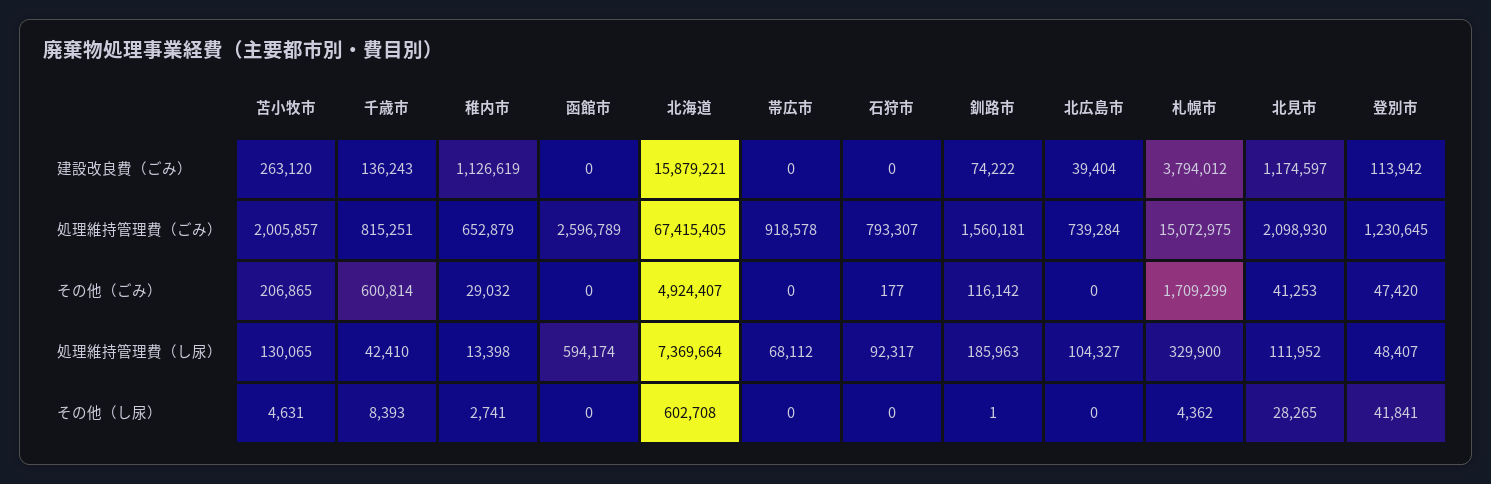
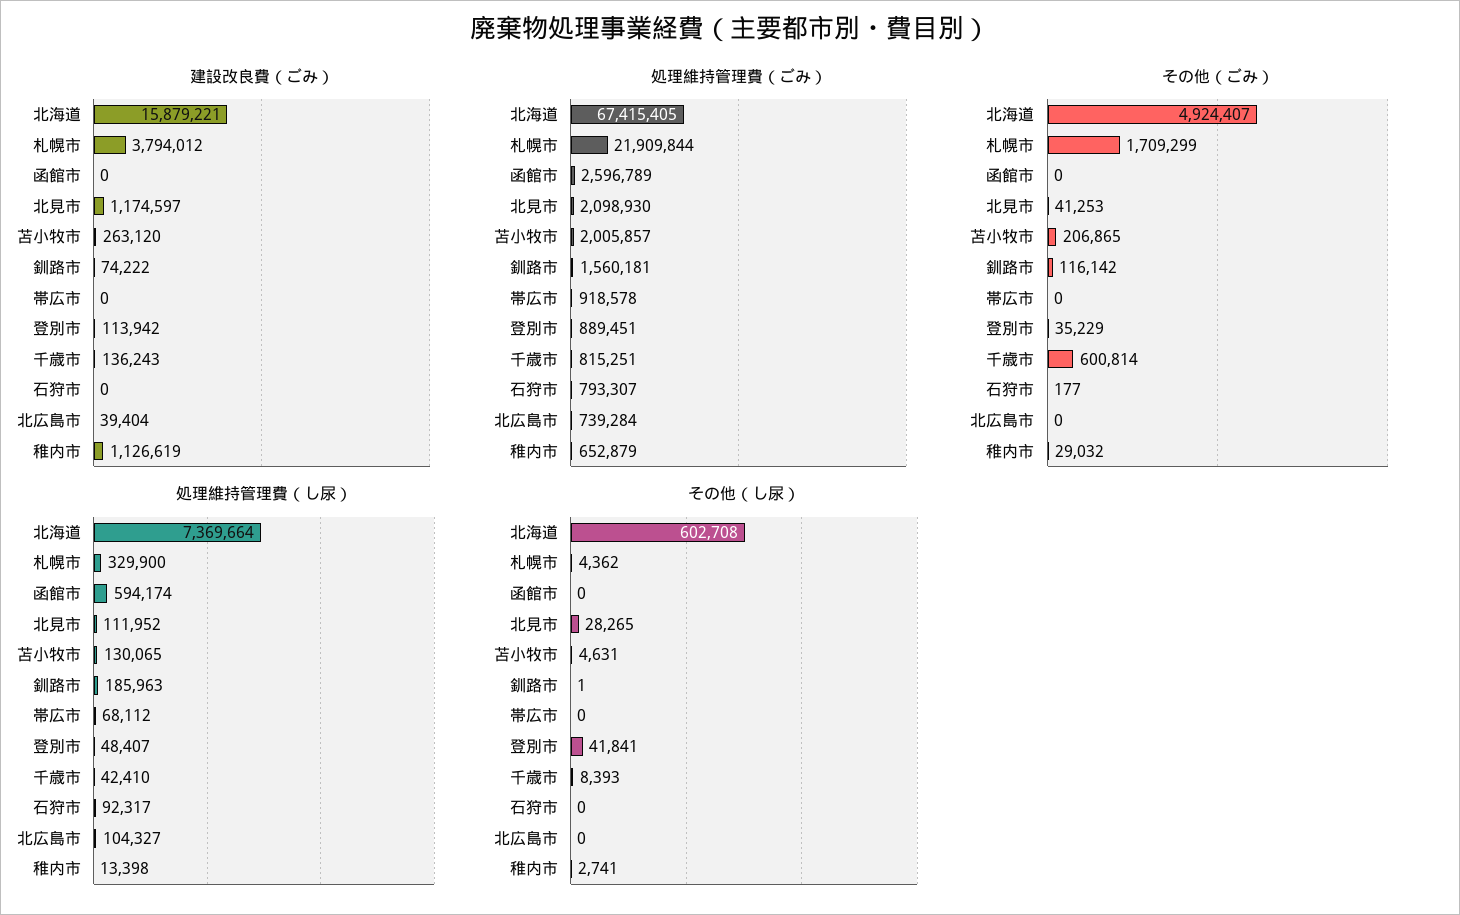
  {
    "建設改良費（ごみ）": {
      "苫小牧市": 263120,
      "千歳市": 136243,
      "稚内市": 1126619,
      "函館市": 0,
      "北海道": 15879221,
      "帯広市": 0,
      "石狩市": 0,
      "釧路市": 74222,
      "北広島市": 39404,
      "札幌市": 3794012,
      "北見市": 1174597,
      "登別市": 113942
    },
    "処理維持管理費（ごみ）": {
      "苫小牧市": 2005857,
      "千歳市": 815251,
      "稚内市": 652879,
      "函館市": 2596789,
      "北海道": 67415405,
      "帯広市": 918578,
      "石狩市": 793307,
      "釧路市": 1560181,
      "北広島市": 739284,
-     "札幌市": 15072975,
+     "札幌市": 21909844,
      "北見市": 2098930,
-     "登別市": 1230645
+     "登別市": 889451
    },
    "その他（ごみ）": {
      "苫小牧市": 206865,
      "千歳市": 600814,
      "稚内市": 29032,
      "函館市": 0,
      "北海道": 4924407,
      "帯広市": 0,
      "石狩市": 177,
      "釧路市": 116142,
      "北広島市": 0,
      "札幌市": 1709299,
      "北見市": 41253,
-     "登別市": 47420
+     "登別市": 35229
    },
    "処理維持管理費（し尿）": {
      "苫小牧市": 130065,
      "千歳市": 42410,
      "稚内市": 13398,
      "函館市": 594174,
      "北海道": 7369664,
      "帯広市": 68112,
      "石狩市": 92317,
      "釧路市": 185963,
      "北広島市": 104327,
      "札幌市": 329900,
      "北見市": 111952,
      "登別市": 48407
    },
    "その他（し尿）": {
      "苫小牧市": 4631,
      "千歳市": 8393,
      "稚内市": 2741,
      "函館市": 0,
      "北海道": 602708,
      "帯広市": 0,
      "石狩市": 0,
      "釧路市": 1,
      "北広島市": 0,
      "札幌市": 4362,
      "北見市": 28265,
      "登別市": 41841
    }
  }

